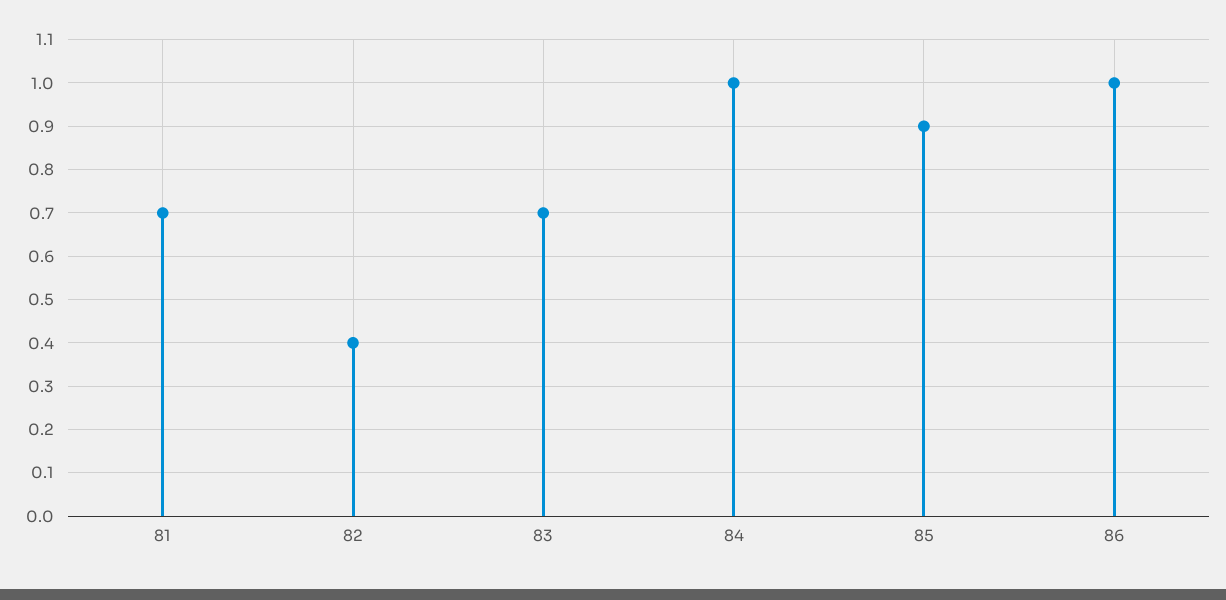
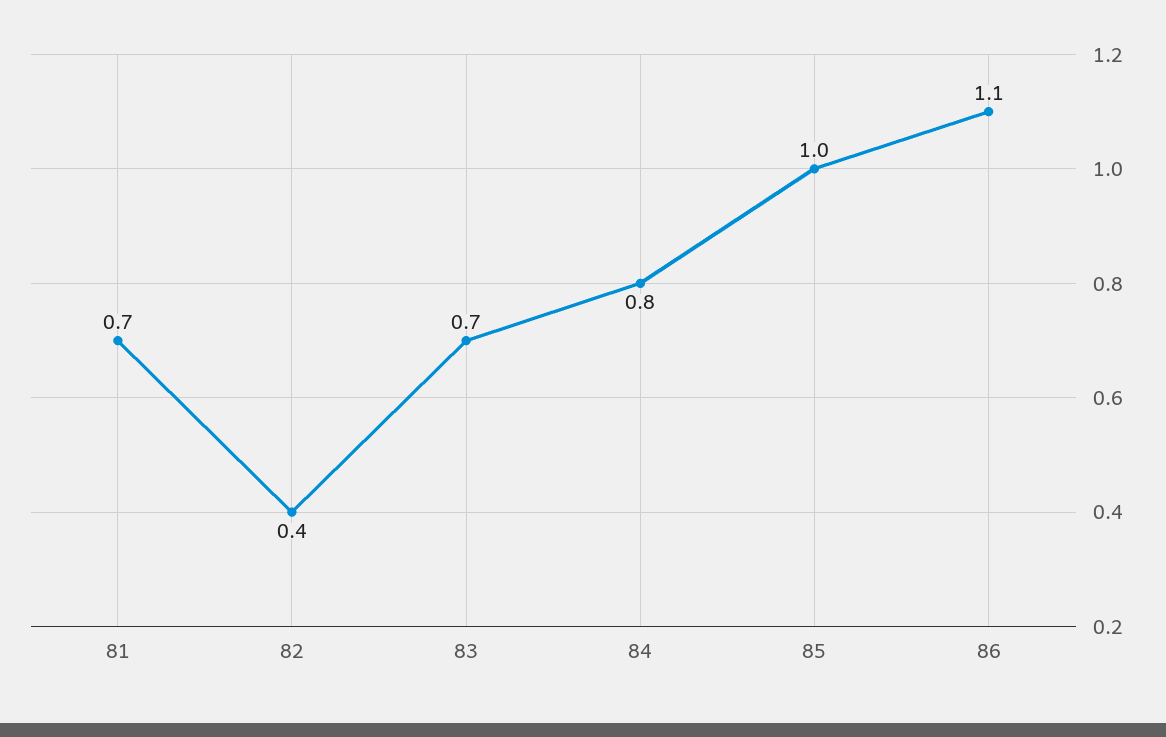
  {
    "81": 0.7,
    "82": 0.4,
    "83": 0.7,
-   "84": 1,
+   "84": 0.8,
-   "85": 0.9,
+   "85": 1,
-   "86": 1
+   "86": 1.1
  }

